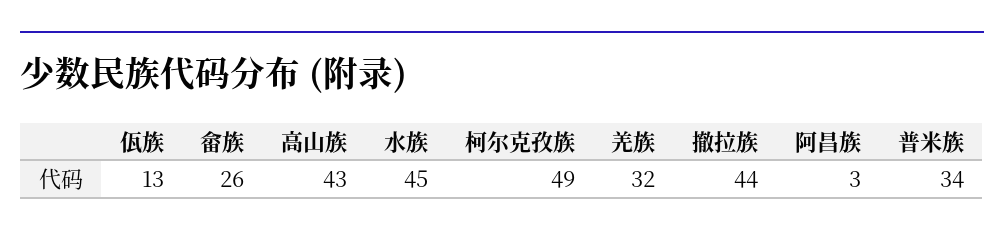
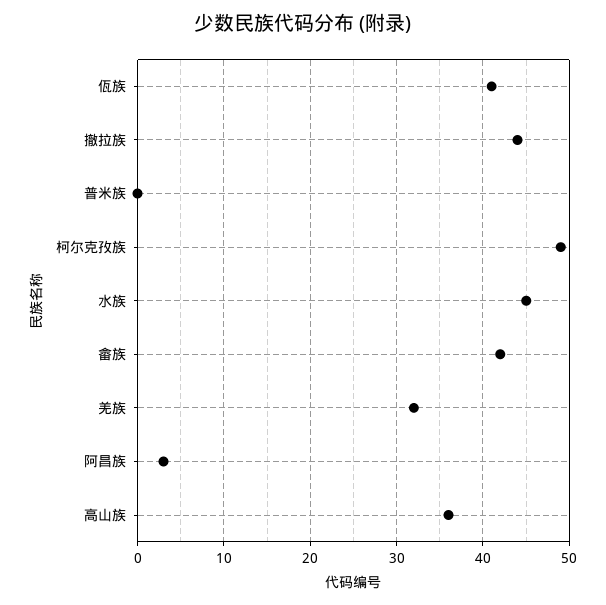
  {
-   "佤族": 13,
+   "佤族": 41,
-   "畲族": 26,
+   "畲族": 42,
-   "高山族": 43,
+   "高山族": 36,
    "水族": 45,
    "柯尔克孜族": 49,
    "羌族": 32,
    "撤拉族": 44,
    "阿昌族": 3,
-   "普米族": 34
+   "普米族": 0
  }

